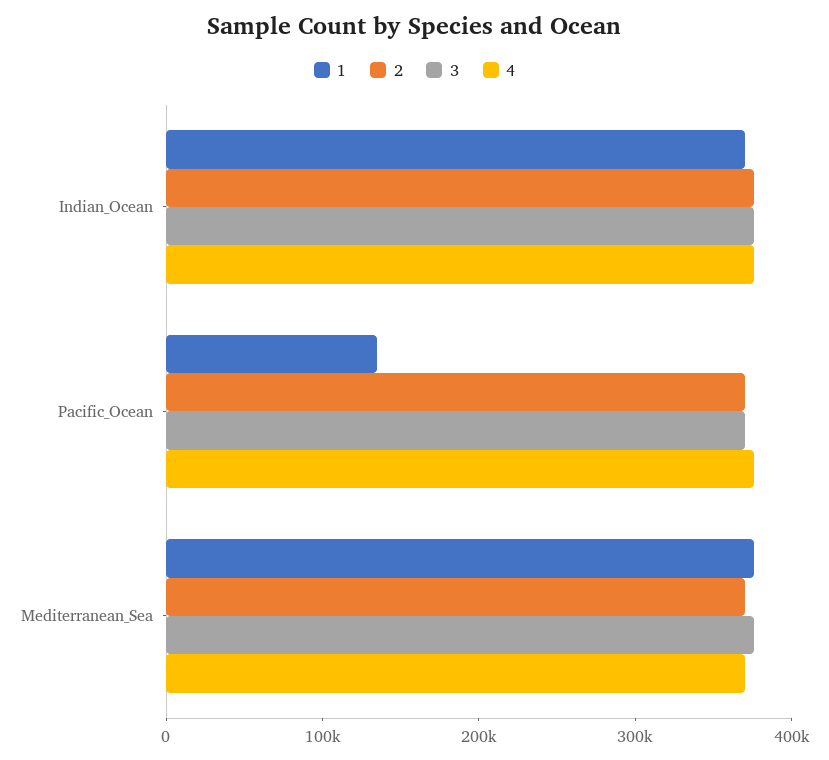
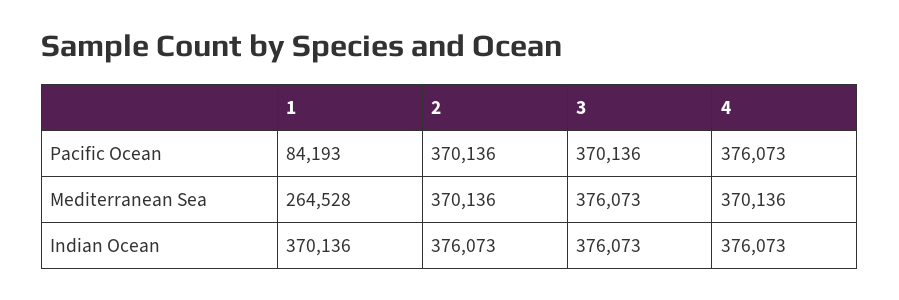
  {
    "1": {
      "Indian_Ocean": 370136,
-     "Pacific_Ocean": 140000,
+     "Pacific_Ocean": 84193,
-     "Mediterranean_Sea": 380000
+     "Mediterranean_Sea": 264528
    },
    "2": {
      "Indian_Ocean": 376073,
      "Pacific_Ocean": 370136,
      "Mediterranean_Sea": 370136
    },
    "3": {
      "Indian_Ocean": 376073,
      "Pacific_Ocean": 370136,
      "Mediterranean_Sea": 376073
    },
    "4": {
      "Indian_Ocean": 376073,
      "Pacific_Ocean": 376073,
      "Mediterranean_Sea": 370136
    }
  }

